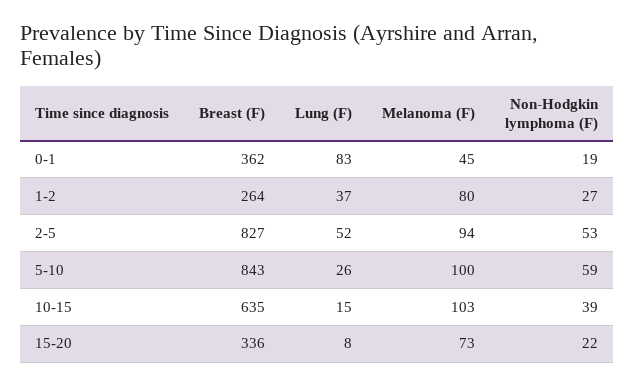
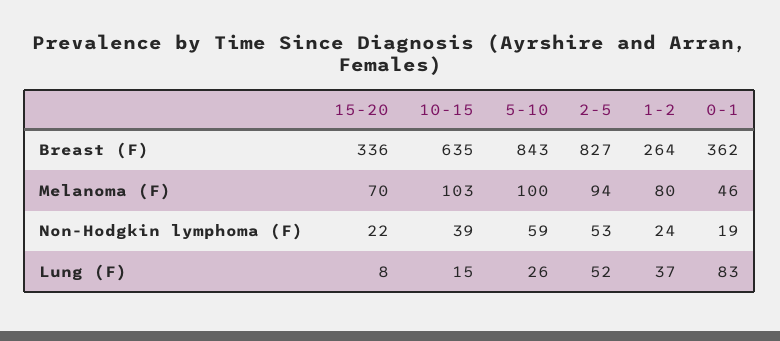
  {
    "Breast (F)": {
      "0-1": 362,
      "1-2": 264,
      "2-5": 827,
      "5-10": 843,
      "10-15": 635,
      "15-20": 336
    },
    "Lung (F)": {
      "0-1": 83,
      "1-2": 37,
      "2-5": 52,
      "5-10": 26,
      "10-15": 15,
      "15-20": 8
    },
    "Melanoma (F)": {
-     "0-1": 45,
+     "0-1": 46,
      "1-2": 80,
      "2-5": 94,
      "5-10": 100,
      "10-15": 103,
-     "15-20": 73
+     "15-20": 70
    },
    "Non-Hodgkin lymphoma (F)": {
      "0-1": 19,
-     "1-2": 27,
+     "1-2": 24,
      "2-5": 53,
      "5-10": 59,
      "10-15": 39,
      "15-20": 22
    }
  }

